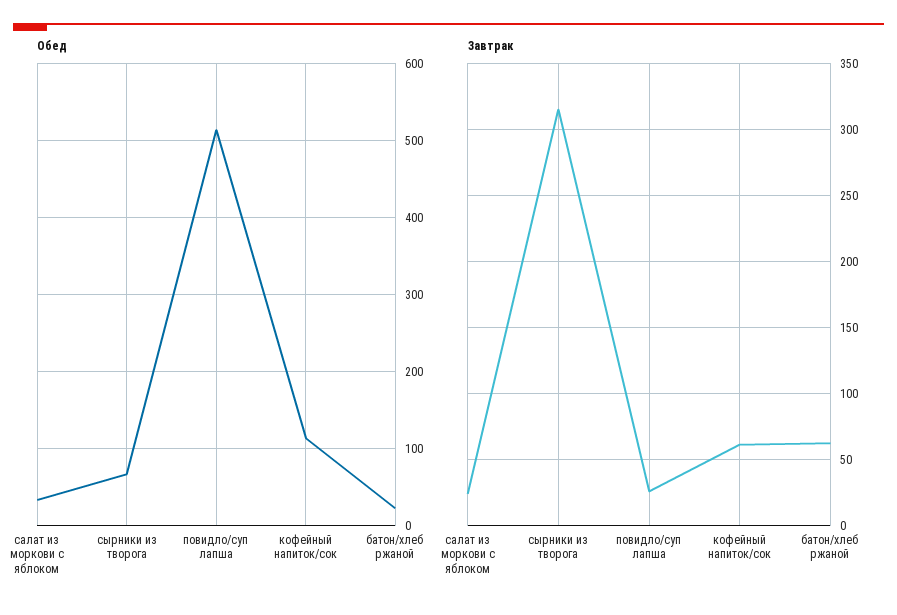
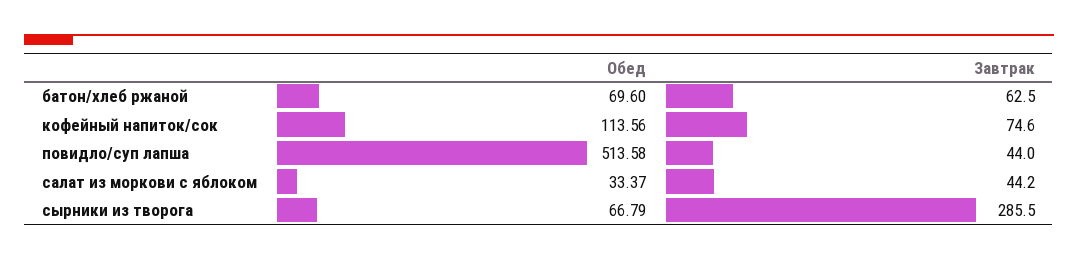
  {
    "Обед": {
      "салат из моркови с яблоком": 33.37,
      "сырники из творога": 66.79,
      "повидло/суп лапша": 513.58,
      "кофейный напиток/сок": 113.56,
-     "батон/хлеб ржаной": 20
+     "батон/хлеб ржаной": 69.6
    },
    "Завтрак": {
-     "салат из моркови с яблоком": 25,
+     "салат из моркови с яблоком": 44.2,
-     "сырники из творога": 315,
+     "сырники из творога": 285.5,
-     "повидло/суп лапша": 25,
+     "повидло/суп лапша": 44,
-     "кофейный напиток/сок": 60,
+     "кофейный напиток/сок": 74.6,
      "батон/хлеб ржаной": 62.5
    }
  }

